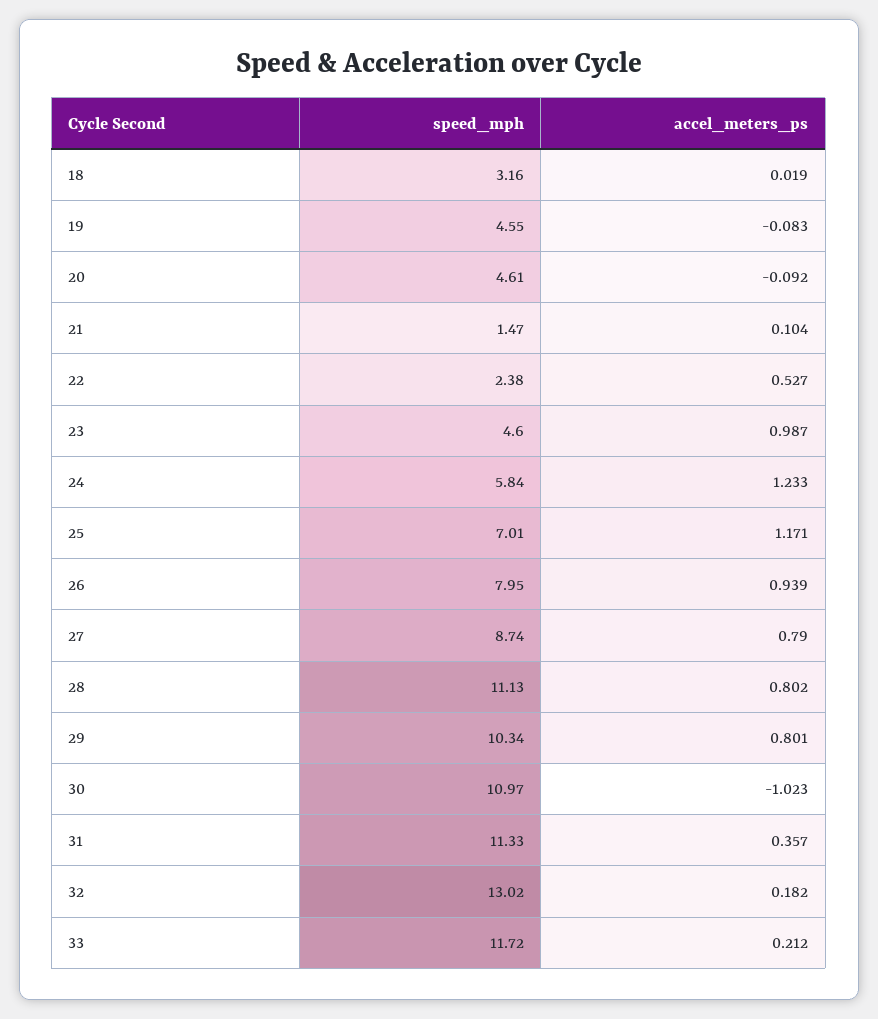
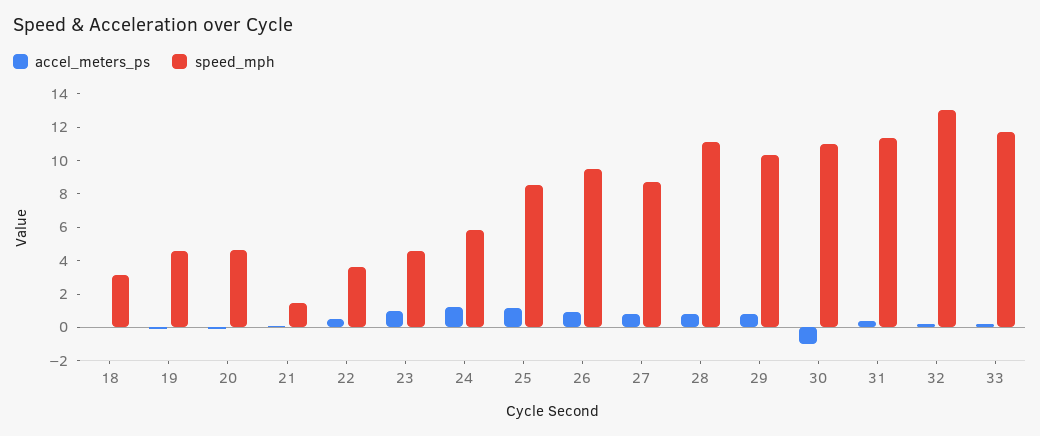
  {
    "speed_mph": {
      "18": 3.16,
      "19": 4.55,
      "20": 4.61,
      "21": 1.47,
-     "22": 2.38,
+     "22": 3.5,
      "23": 4.6,
      "24": 5.84,
-     "25": 7.01,
+     "25": 8.5,
-     "26": 7.95,
+     "26": 9.5,
      "27": 8.74,
      "28": 11.13,
      "29": 10.34,
      "30": 10.97,
      "31": 11.33,
      "32": 13.02,
      "33": 11.72
    },
    "accel_meters_ps": {
      "18": 0.019,
      "19": -0.083,
      "20": -0.092,
      "21": 0.104,
      "22": 0.527,
      "23": 0.987,
      "24": 1.233,
      "25": 1.171,
      "26": 0.939,
      "27": 0.79,
      "28": 0.802,
      "29": 0.801,
      "30": -1.023,
      "31": 0.357,
      "32": 0.182,
      "33": 0.212
    }
  }

